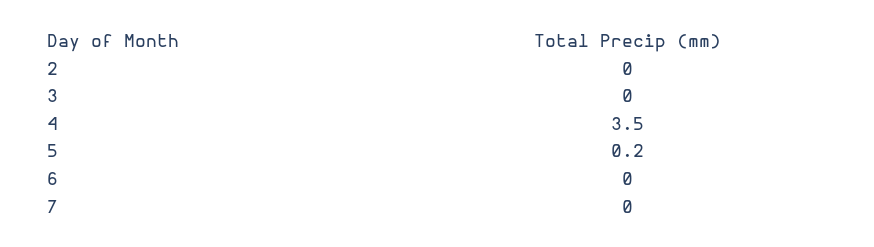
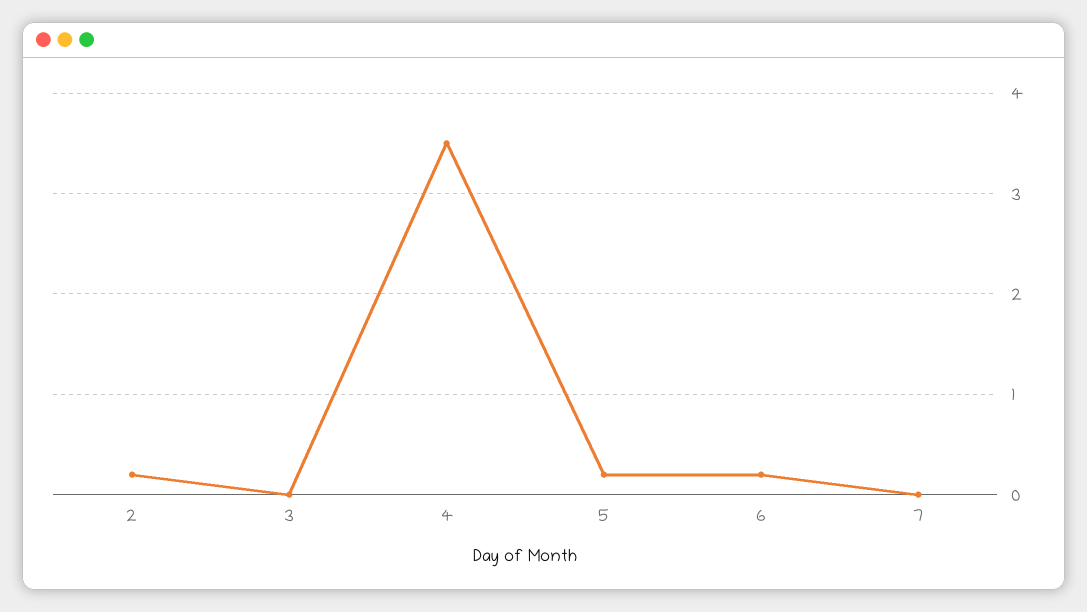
  {
-   "2": 0,
+   "2": 0.2,
    "3": 0,
    "4": 3.5,
    "5": 0.2,
-   "6": 0,
+   "6": 0.2,
    "7": 0
  }

